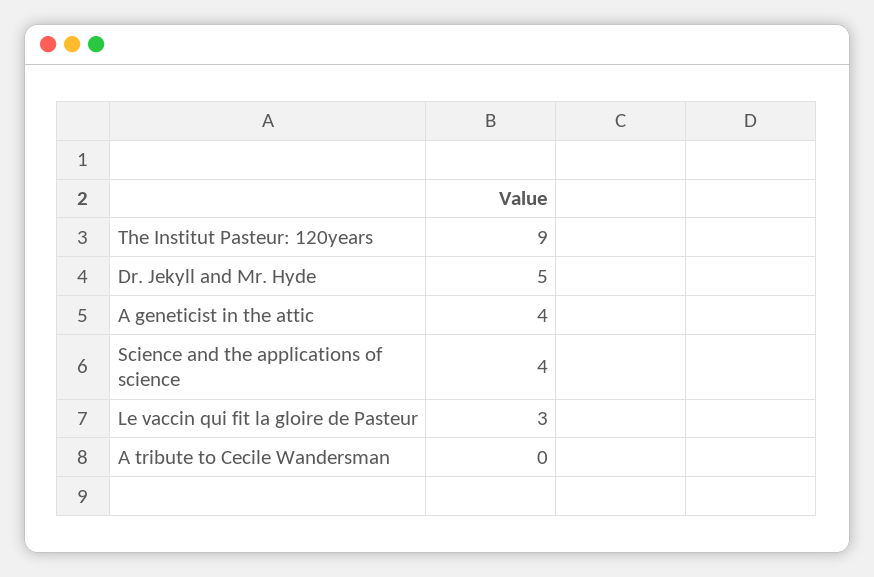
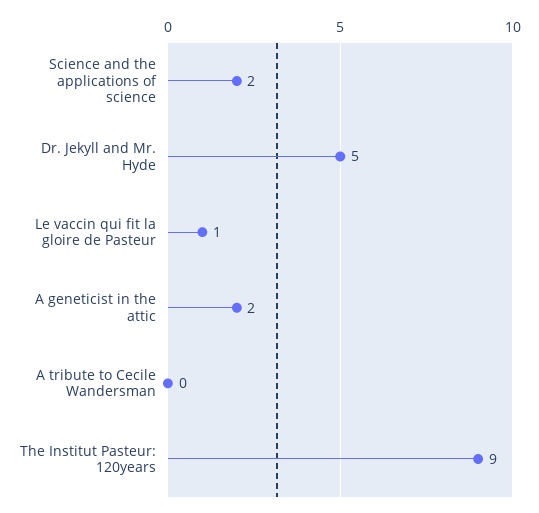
  {
    "The Institut Pasteur: 120years": 9,
    "Dr. Jekyll and Mr. Hyde": 5,
-   "A geneticist in the attic": 4,
+   "A geneticist in the attic": 2,
-   "Science and the applications of science": 4,
+   "Science and the applications of science": 2,
-   "Le vaccin qui fit la gloire de Pasteur": 3,
+   "Le vaccin qui fit la gloire de Pasteur": 1,
    "A tribute to Cecile Wandersman": 0
  }

